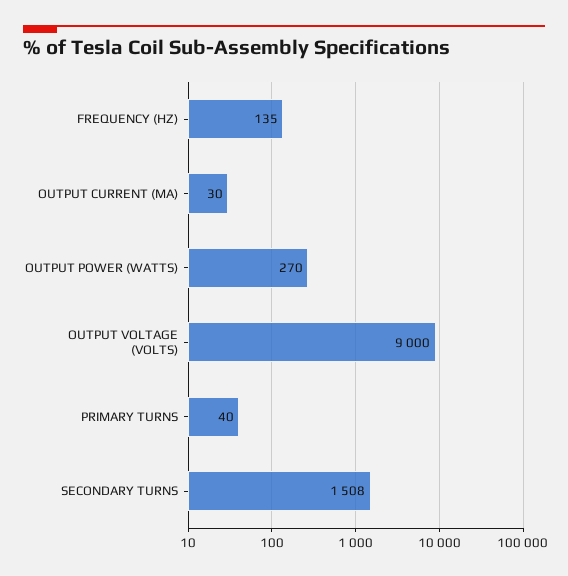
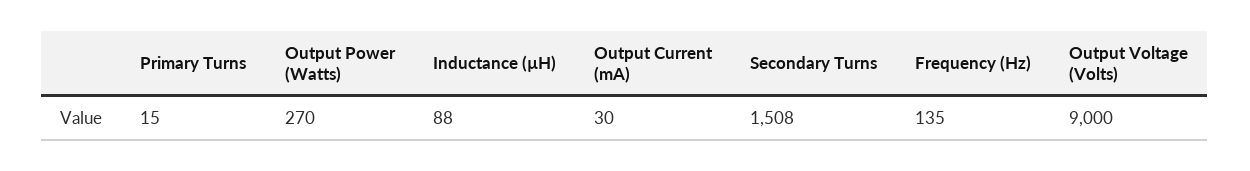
  {
    "FREQUENCY (HZ)": 135,
    "OUTPUT CURRENT (MA)": 30,
    "OUTPUT POWER (WATTS)": 270,
    "OUTPUT VOLTAGE (VOLTS)": 9000,
-   "PRIMARY TURNS": 40,
+   "PRIMARY TURNS": 15,
-   "SECONDARY TURNS": 1508
+   "SECONDARY TURNS": 1508,
+   "Inductance (µH)": 88
  }

